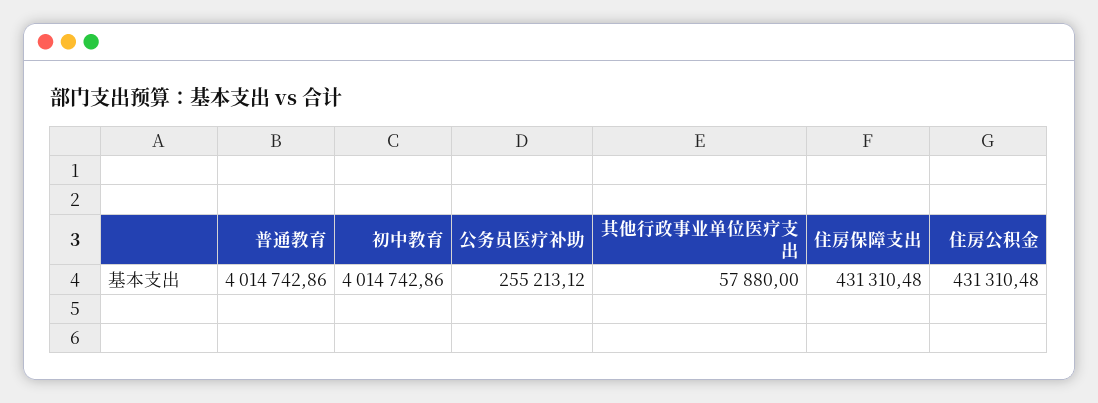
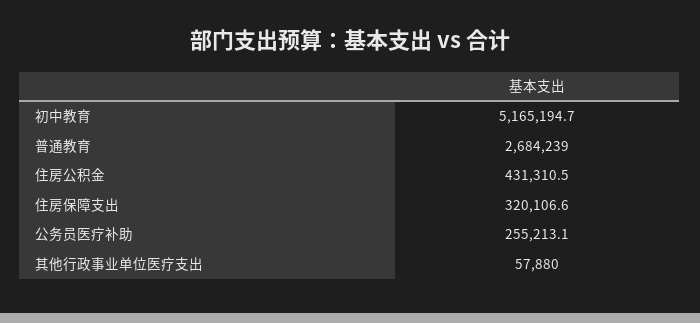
  {
-   "普通教育": 4014742.86,
+   "普通教育": 2684239,
-   "初中教育": 4014742.86,
+   "初中教育": 5165194.7,
    "公务员医疗补助": 255213.12,
    "其他行政事业单位医疗支出": 57880,
-   "住房保障支出": 431310.48,
+   "住房保障支出": 320106.6,
    "住房公积金": 431310.48
  }

